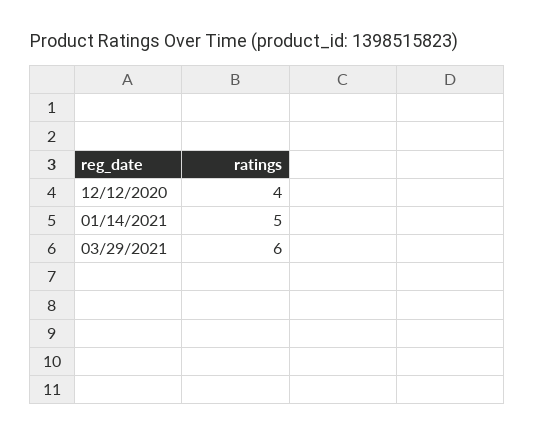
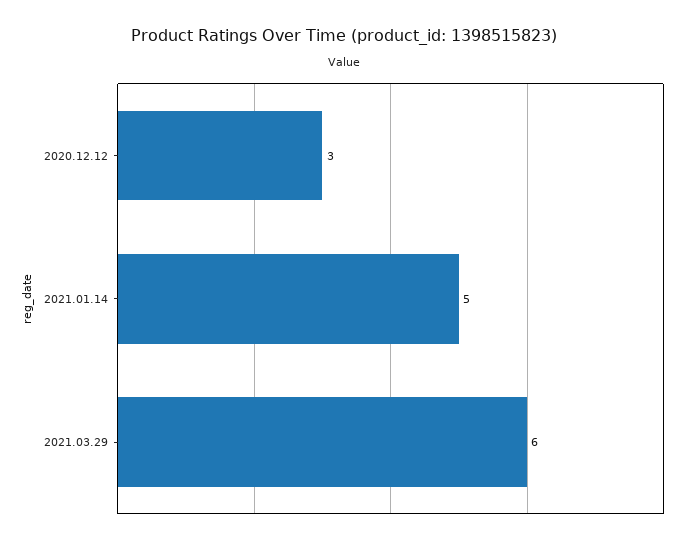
  {
-   "12/12/2020": 4,
+   "12/12/2020": 3,
    "01/14/2021": 5,
    "03/29/2021": 6
  }

